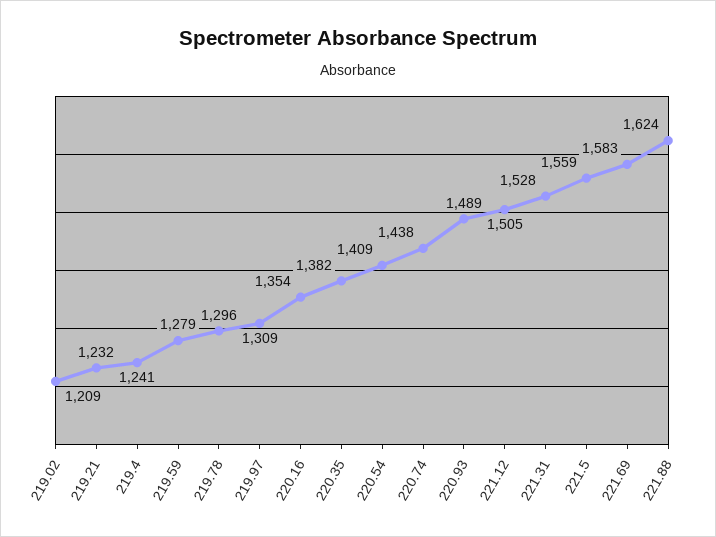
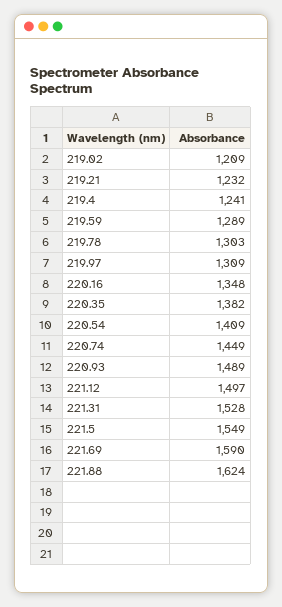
  {
    "219.02": 1209,
    "219.21": 1232,
    "219.4": 1241,
-   "219.59": 1279,
+   "219.59": 1289,
-   "219.78": 1296,
+   "219.78": 1303,
    "219.97": 1309,
-   "220.16": 1354,
+   "220.16": 1348,
    "220.35": 1382,
    "220.54": 1409,
-   "220.74": 1438,
+   "220.74": 1449,
    "220.93": 1489,
-   "221.12": 1505,
+   "221.12": 1497,
    "221.31": 1528,
-   "221.5": 1559,
+   "221.5": 1549,
-   "221.69": 1583,
+   "221.69": 1590,
    "221.88": 1624
  }

